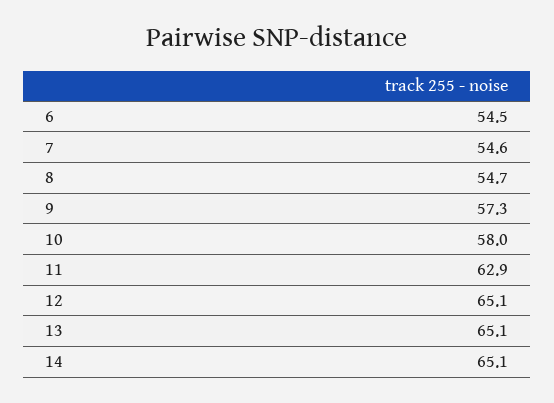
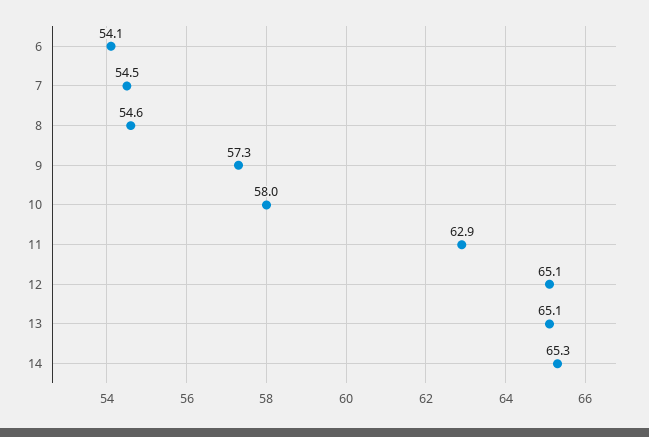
  {
-   "6": 54.5,
+   "6": 54.1,
-   "7": 54.6,
+   "7": 54.5,
-   "8": 54.7,
+   "8": 54.6,
    "9": 57.3,
    "10": 58,
    "11": 62.9,
    "12": 65.1,
    "13": 65.1,
-   "14": 65.1
+   "14": 65.3
  }

